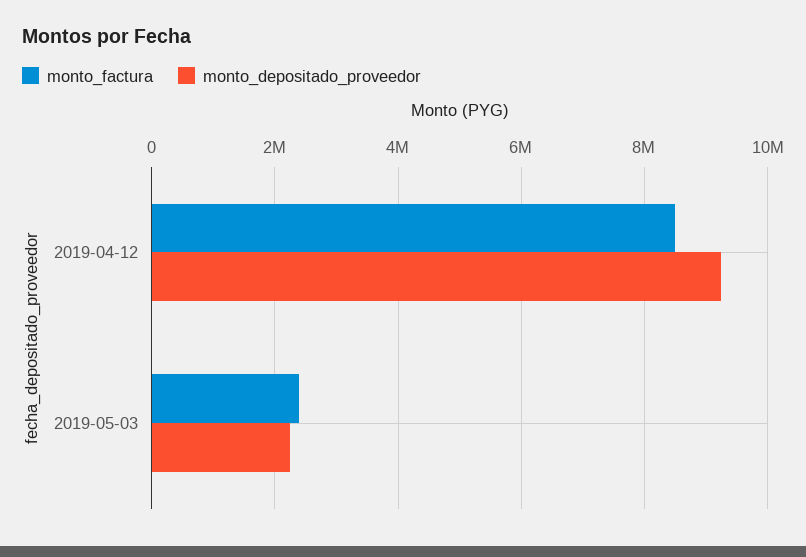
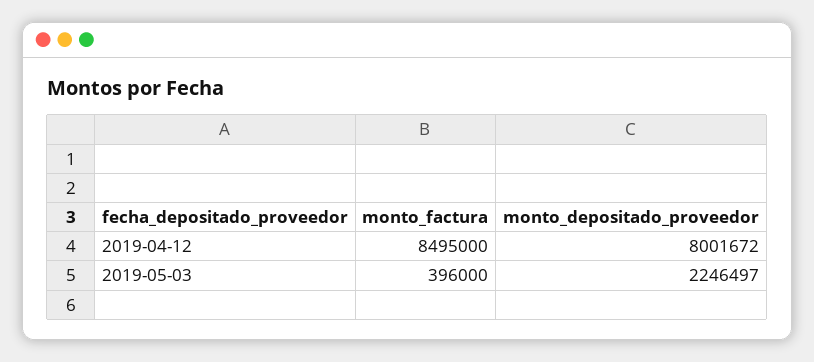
  {
    "monto_factura": {
      "2019-04-12": 8495000,
-     "2019-05-03": 2400000
+     "2019-05-03": 396000
    },
    "monto_depositado_proveedor": {
-     "2019-04-12": 9200000,
+     "2019-04-12": 8001672,
      "2019-05-03": 2246497
    }
  }

